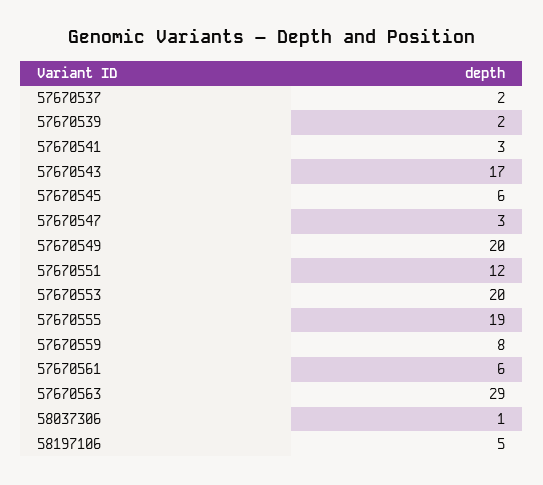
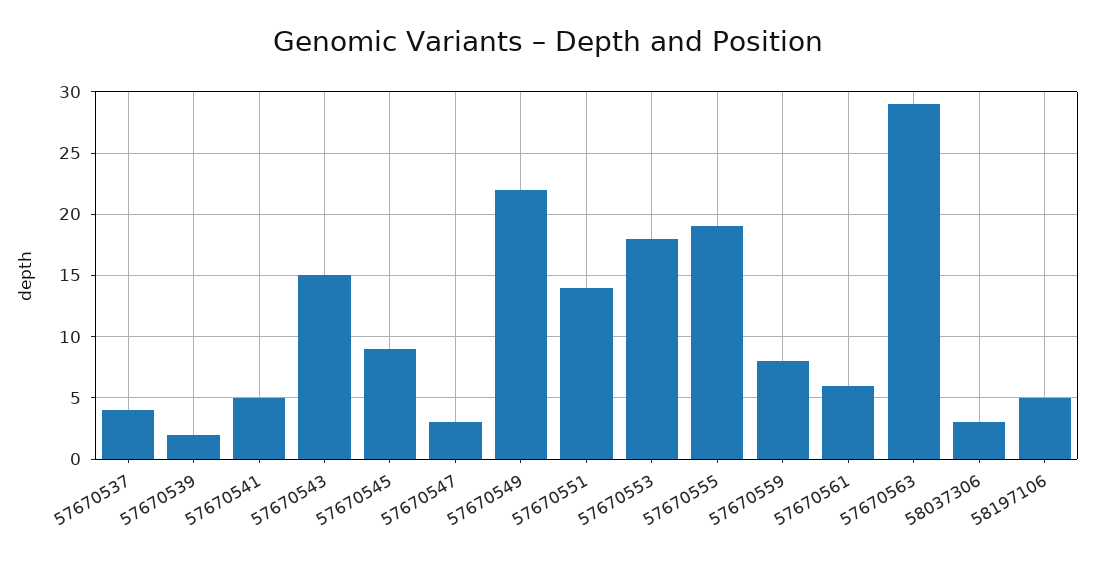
  {
-   "57670537": 2,
+   "57670537": 4,
    "57670539": 2,
-   "57670541": 3,
+   "57670541": 5,
-   "57670543": 17,
+   "57670543": 15,
-   "57670545": 6,
+   "57670545": 9,
    "57670547": 3,
-   "57670549": 20,
+   "57670549": 22,
-   "57670551": 12,
+   "57670551": 14,
-   "57670553": 20,
+   "57670553": 18,
    "57670555": 19,
    "57670559": 8,
    "57670561": 6,
    "57670563": 29,
-   "58037306": 1,
+   "58037306": 3,
    "58197106": 5
  }

